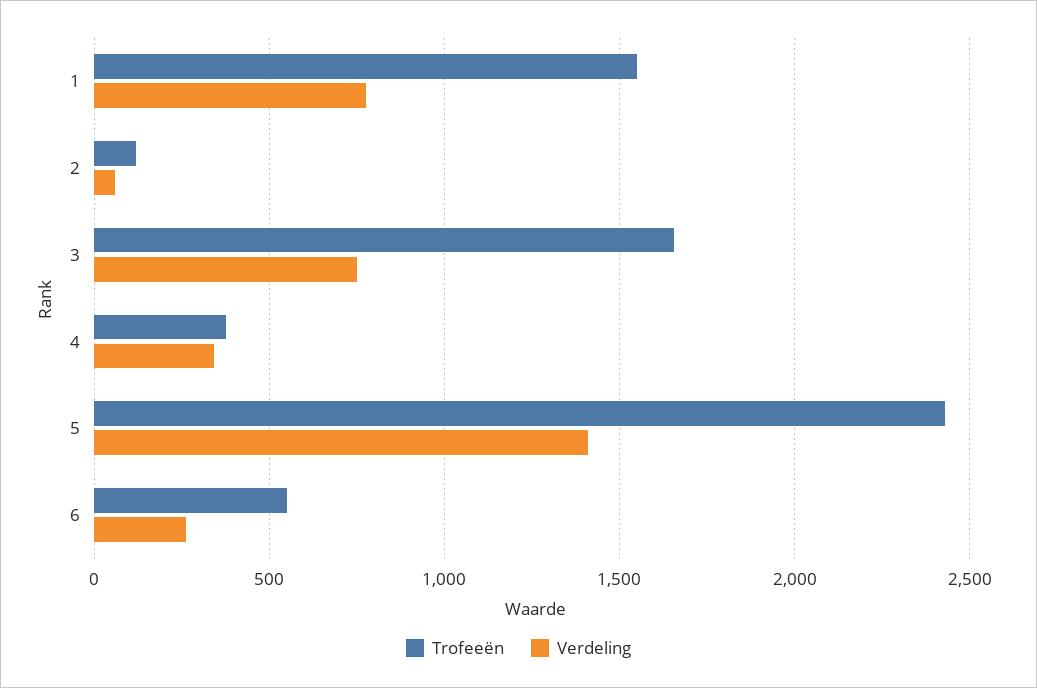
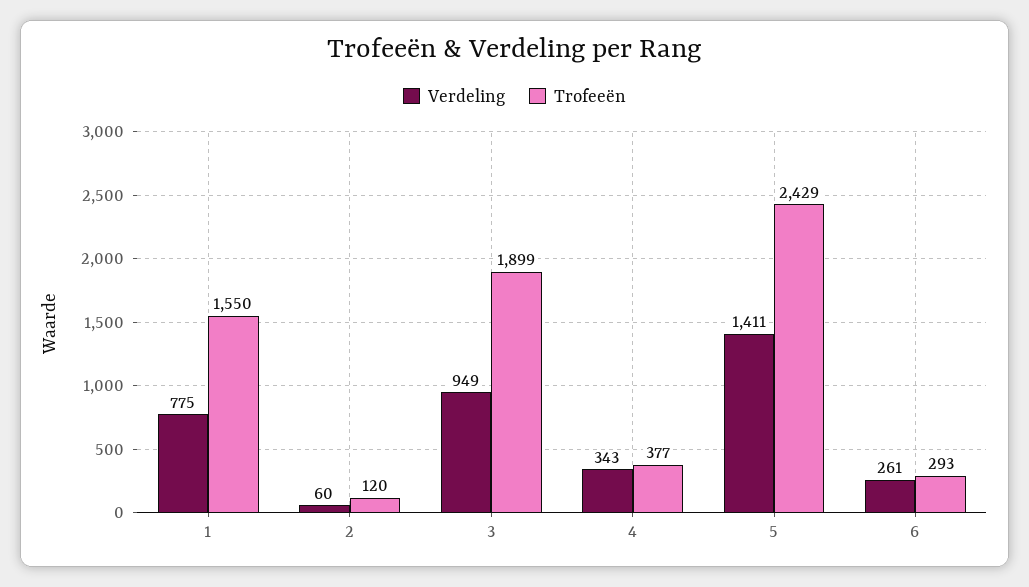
  {
    "Trofeeën": {
      "1": 1550,
      "2": 120,
-     "3": 1650,
+     "3": 1899,
      "4": 377,
      "5": 2429,
-     "6": 550
+     "6": 293
    },
    "Verdeling": {
      "1": 775,
      "2": 60,
-     "3": 750,
+     "3": 949,
      "4": 343,
      "5": 1411,
      "6": 261
    }
  }

